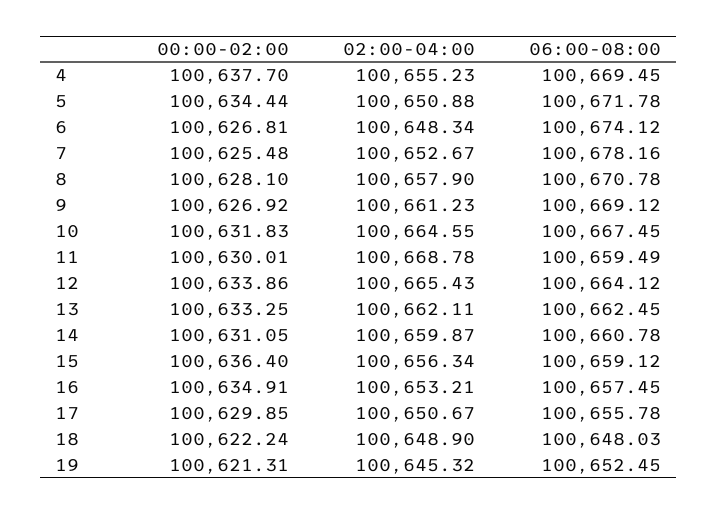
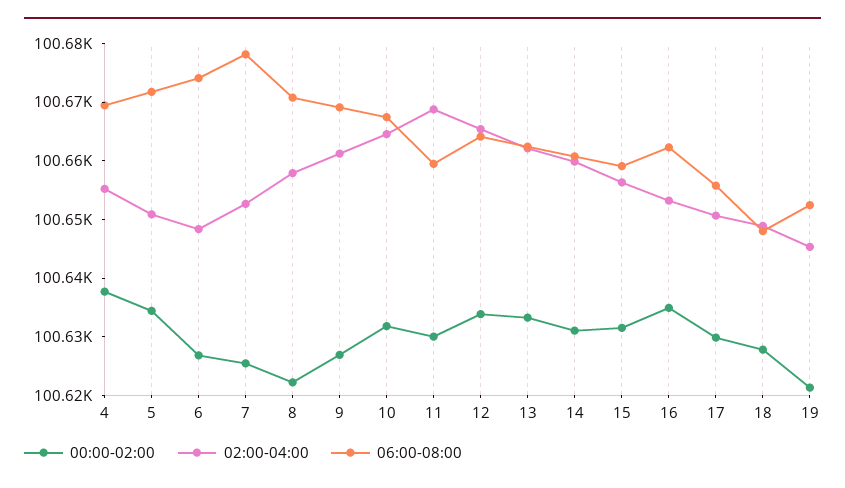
  {
    "00:00-02:00": {
      "4": 100637.7,
      "5": 100634.44,
      "6": 100626.81,
      "7": 100625.48,
-     "8": 100628.1,
+     "8": 100622,
      "9": 100626.92,
      "10": 100631.83,
      "11": 100630.01,
      "12": 100633.86,
      "13": 100633.25,
      "14": 100631.05,
-     "15": 100636.4,
+     "15": 100632,
      "16": 100634.91,
      "17": 100629.85,
-     "18": 100622.24,
+     "18": 100628,
      "19": 100621.31
    },
    "02:00-04:00": {
      "4": 100655.23,
      "5": 100650.88,
      "6": 100648.34,
      "7": 100652.67,
      "8": 100657.9,
      "9": 100661.23,
      "10": 100664.55,
      "11": 100668.78,
      "12": 100665.43,
      "13": 100662.11,
      "14": 100659.87,
      "15": 100656.34,
      "16": 100653.21,
      "17": 100650.67,
      "18": 100648.9,
      "19": 100645.32
    },
    "06:00-08:00": {
      "4": 100669.45,
      "5": 100671.78,
      "6": 100674.12,
      "7": 100678.16,
      "8": 100670.78,
      "9": 100669.12,
      "10": 100667.45,
      "11": 100659.49,
      "12": 100664.12,
      "13": 100662.45,
      "14": 100660.78,
      "15": 100659.12,
-     "16": 100657.45,
+     "16": 100662,
      "17": 100655.78,
      "18": 100648.03,
      "19": 100652.45
    }
  }

